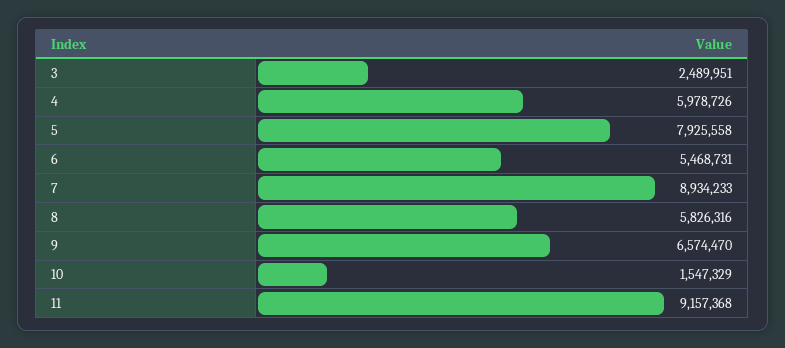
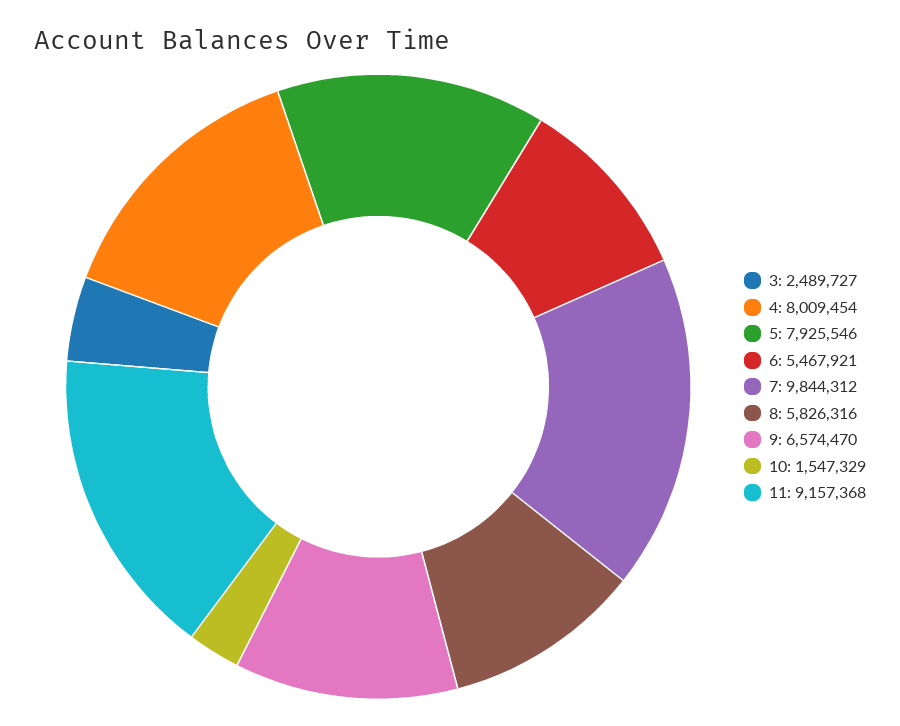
  {
-   "3": 2489951,
+   "3": 2489727,
-   "4": 5978726,
+   "4": 8009454,
-   "5": 7925558,
+   "5": 7925546,
-   "6": 5468731,
+   "6": 5467921,
-   "7": 8934233,
+   "7": 9844312,
    "8": 5826316,
    "9": 6574470,
    "10": 1547329,
    "11": 9157368
  }

